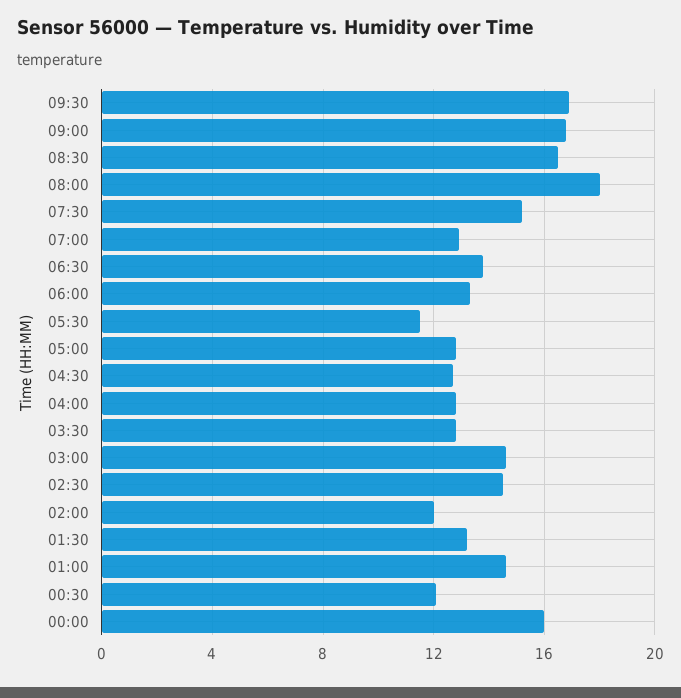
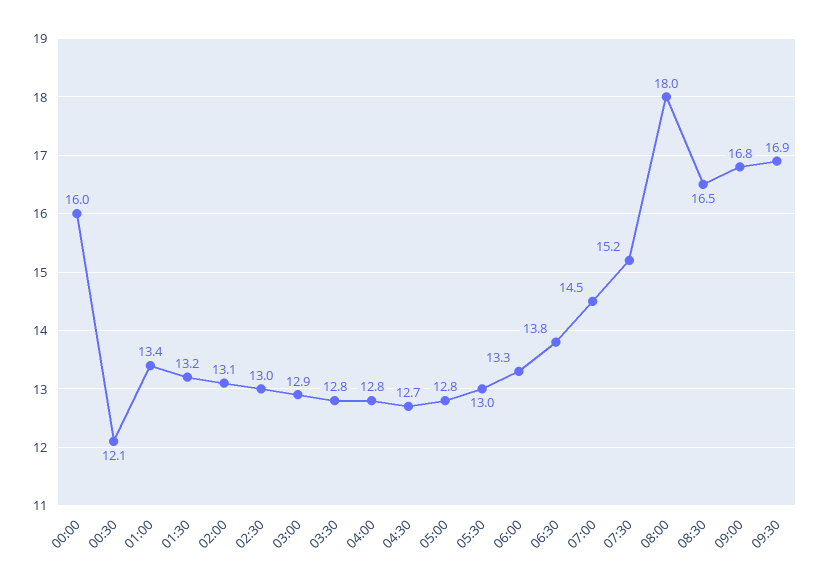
  {
    "09:30": 16.9,
    "09:00": 16.8,
    "08:30": 16.5,
    "08:00": 18,
    "07:30": 15.2,
-   "07:00": 13,
+   "07:00": 14.5,
    "06:30": 13.8,
    "06:00": 13.3,
-   "05:30": 11.5,
+   "05:30": 13,
    "05:00": 12.8,
    "04:30": 12.7,
    "04:00": 12.8,
    "03:30": 12.8,
-   "03:00": 14.5,
+   "03:00": 12.9,
-   "02:30": 14.5,
+   "02:30": 13,
-   "02:00": 12,
+   "02:00": 13.1,
    "01:30": 13.2,
-   "01:00": 14.5,
+   "01:00": 13.4,
    "00:30": 12.1,
    "00:00": 16
  }

